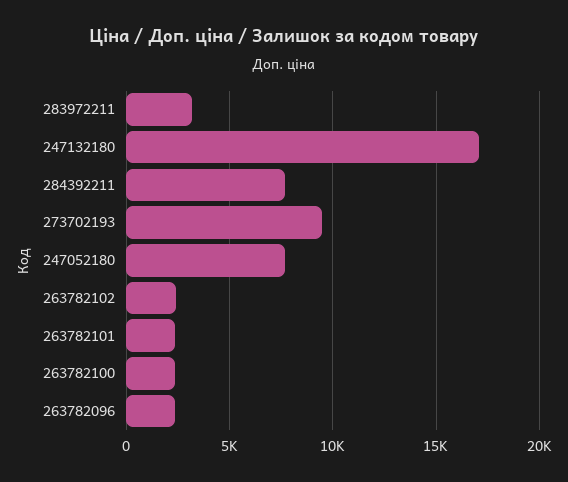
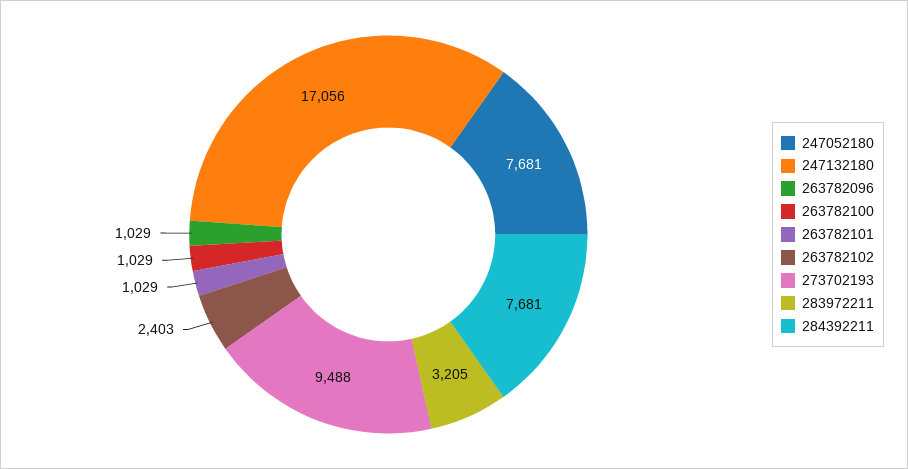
  {
    "283972211": 3205,
    "247132180": 17056,
    "284392211": 7681,
    "273702193": 9488,
    "247052180": 7681,
    "263782102": 2403,
-   "263782101": 2500,
+   "263782101": 1029,
-   "263782100": 2500,
+   "263782100": 1029,
-   "263782096": 2500
+   "263782096": 1029
  }

